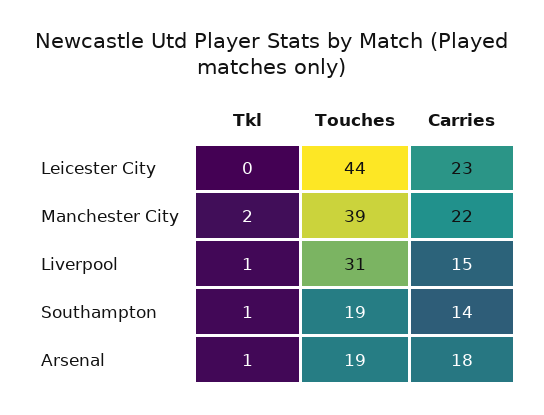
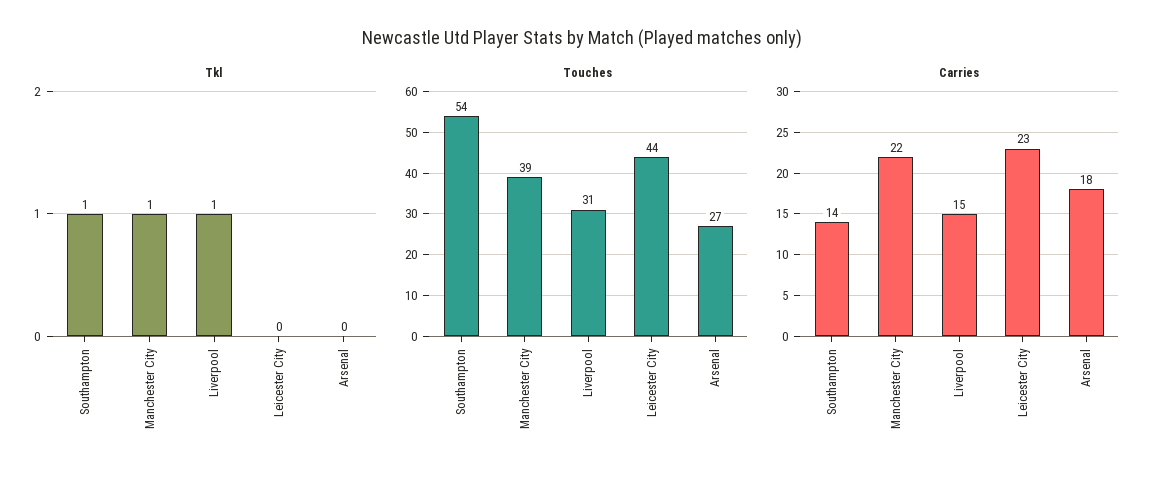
  {
    "Tkl": {
      "Leicester City": 0,
-     "Manchester City": 2,
+     "Manchester City": 1,
      "Liverpool": 1,
      "Southampton": 1,
-     "Arsenal": 1
+     "Arsenal": 0
    },
    "Touches": {
      "Leicester City": 44,
      "Manchester City": 39,
      "Liverpool": 31,
-     "Southampton": 19,
+     "Southampton": 54,
-     "Arsenal": 19
+     "Arsenal": 27
    },
    "Carries": {
      "Leicester City": 23,
      "Manchester City": 22,
      "Liverpool": 15,
      "Southampton": 14,
      "Arsenal": 18
    }
  }

